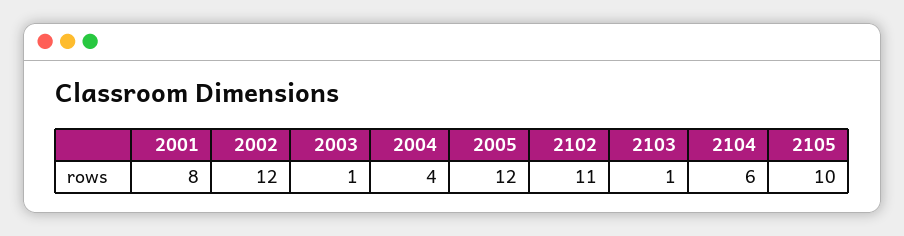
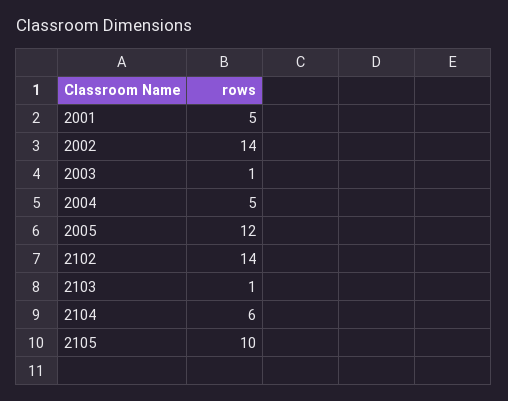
  {
-   "2001": 8,
+   "2001": 5,
-   "2002": 12,
+   "2002": 14,
    "2003": 1,
-   "2004": 4,
+   "2004": 5,
    "2005": 12,
-   "2102": 11,
+   "2102": 14,
    "2103": 1,
    "2104": 6,
    "2105": 10
  }

